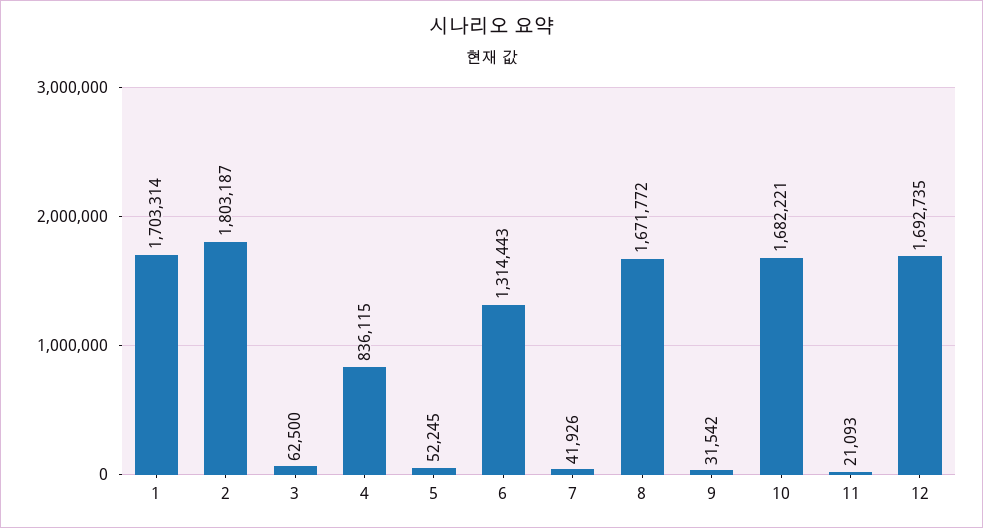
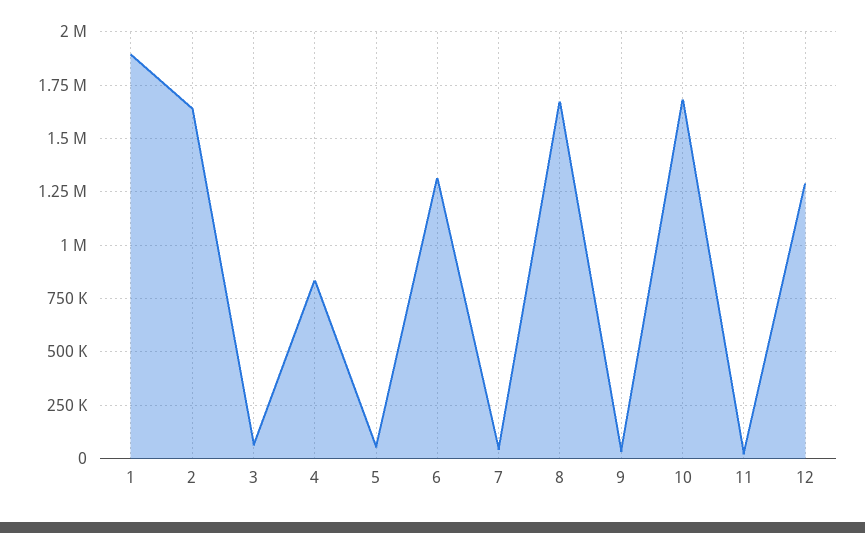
  {
-   "1": 1703314,
+   "1": 1900000,
-   "2": 1803187,
+   "2": 1650000,
    "3": 62500,
    "4": 836115,
    "5": 52245,
    "6": 1314443,
    "7": 41926,
    "8": 1671772,
    "9": 31542,
    "10": 1682221,
    "11": 21093,
-   "12": 1692735
+   "12": 1300000
  }

